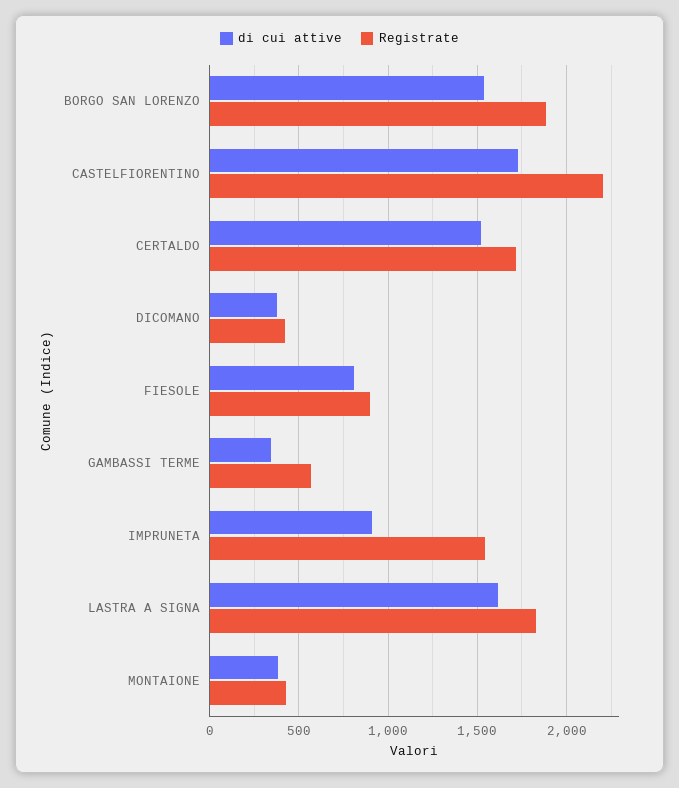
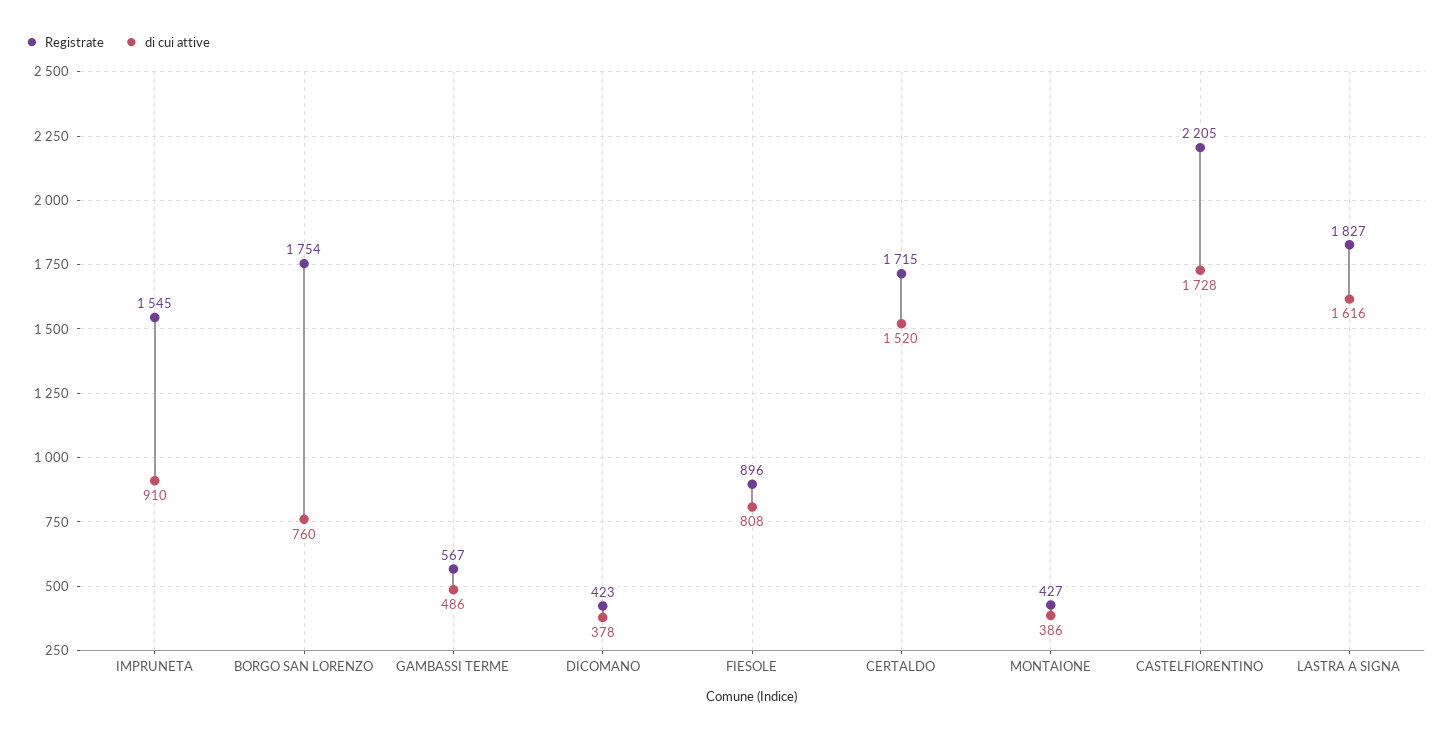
  {
    "di cui attive": {
-     "BORGO SAN LORENZO": 1550,
+     "BORGO SAN LORENZO": 760,
      "CASTELFIORENTINO": 1728,
      "CERTALDO": 1520,
      "DICOMANO": 378,
      "FIESOLE": 808,
-     "GAMBASSI TERME": 350,
+     "GAMBASSI TERME": 486,
      "IMPRUNETA": 910,
      "LASTRA A SIGNA": 1616,
      "MONTAIONE": 386
    },
    "Registrate": {
-     "BORGO SAN LORENZO": 1900,
+     "BORGO SAN LORENZO": 1754,
      "CASTELFIORENTINO": 2205,
      "CERTALDO": 1715,
      "DICOMANO": 423,
      "FIESOLE": 896,
      "GAMBASSI TERME": 567,
      "IMPRUNETA": 1545,
      "LASTRA A SIGNA": 1827,
      "MONTAIONE": 427
    }
  }

